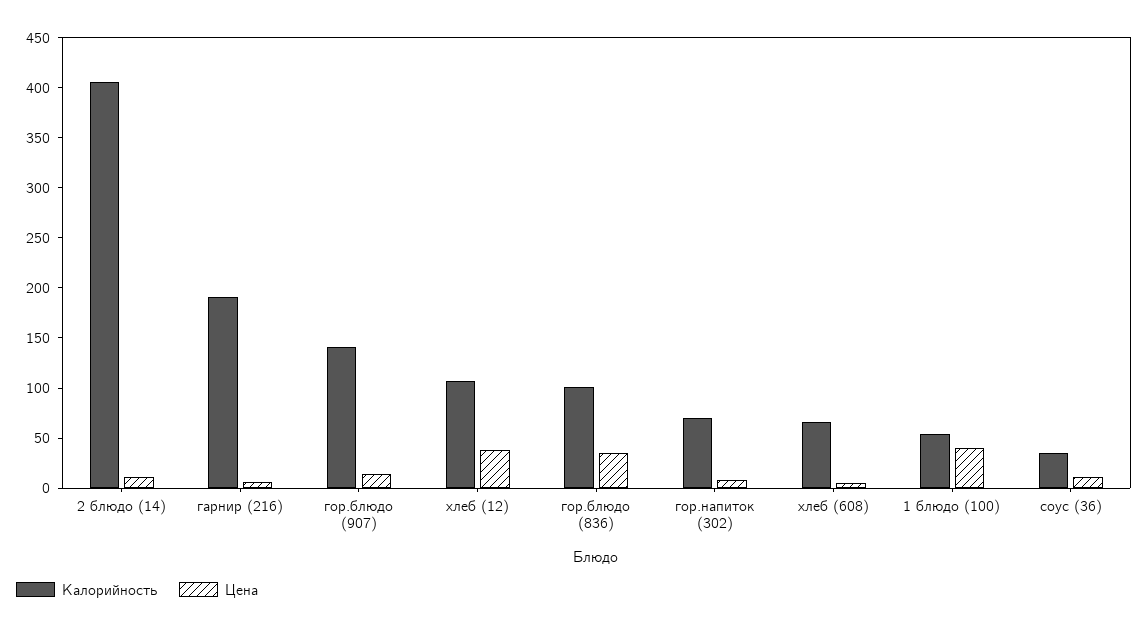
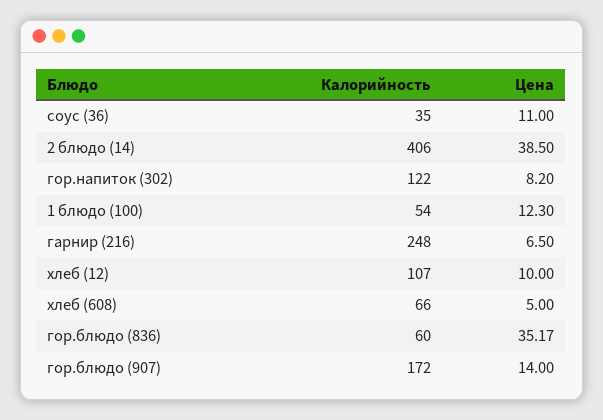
  {
    "Калорийность": {
      "2 блюдо (14)": 406,
-     "гарнир (216)": 190,
+     "гарнир (216)": 248,
-     "гор.блюдо (907)": 140,
+     "гор.блюдо (907)": 172,
      "хлеб (12)": 107,
-     "гор.блюдо (836)": 100,
+     "гор.блюдо (836)": 60,
-     "гор.напиток (302)": 70,
+     "гор.напиток (302)": 122,
      "хлеб (608)": 66,
      "1 блюдо (100)": 54,
      "соус (36)": 35
    },
    "Цена": {
-     "2 блюдо (14)": 10,
+     "2 блюдо (14)": 38.5,
      "гарнир (216)": 6.5,
      "гор.блюдо (907)": 14,
-     "хлеб (12)": 40,
+     "хлеб (12)": 10,
      "гор.блюдо (836)": 35.17,
      "гор.напиток (302)": 8.2,
      "хлеб (608)": 5,
-     "1 блюдо (100)": 40,
+     "1 блюдо (100)": 12.3,
      "соус (36)": 11
    }
  }

